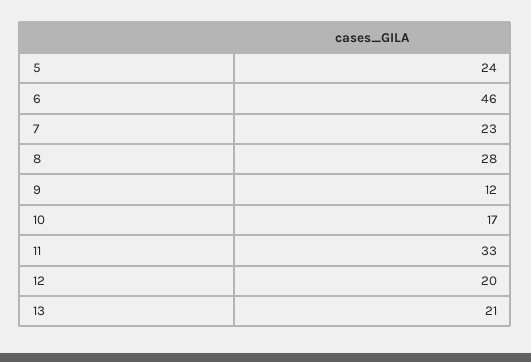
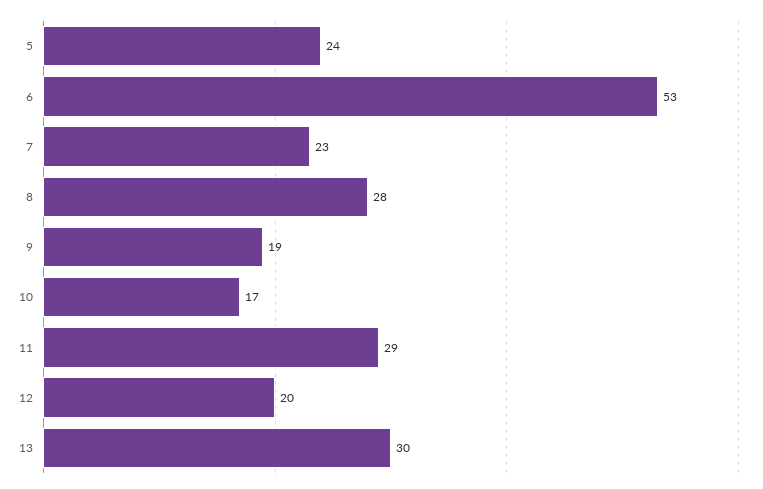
  {
    "5": 24,
-   "6": 46,
+   "6": 53,
    "7": 23,
    "8": 28,
-   "9": 12,
+   "9": 19,
    "10": 17,
-   "11": 33,
+   "11": 29,
    "12": 20,
-   "13": 21
+   "13": 30
  }

